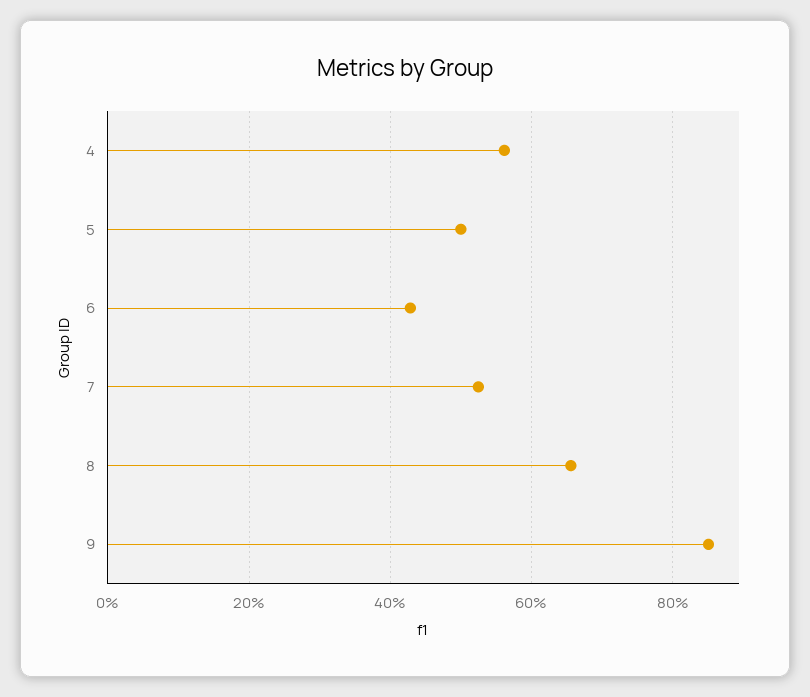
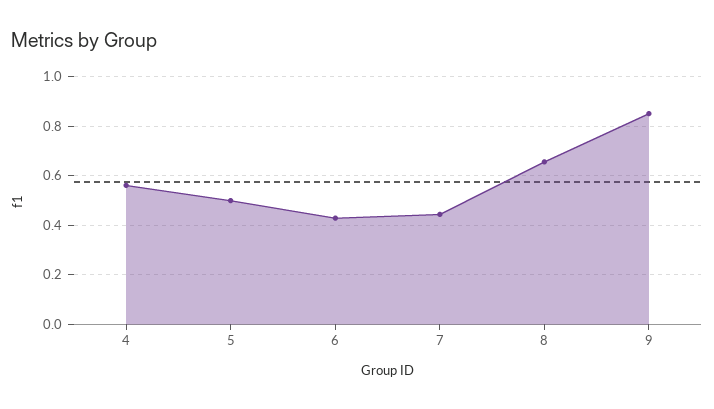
  {
    "4": 0.56,
    "5": 0.5,
    "6": 0.42,
-   "7": 0.52,
+   "7": 0.45,
    "8": 0.66,
    "9": 0.86
  }

